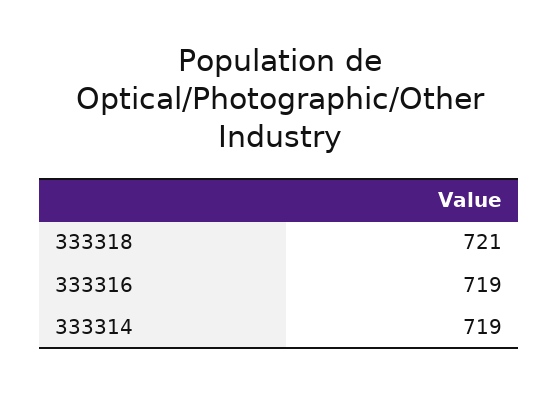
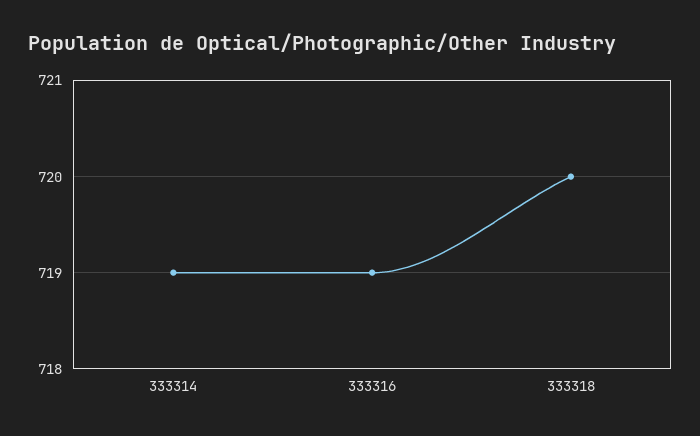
  {
-   "333318": 721,
+   "333318": 720,
    "333316": 719,
    "333314": 719
  }

